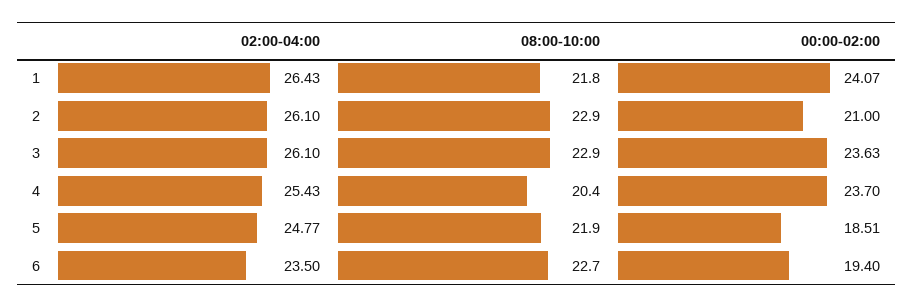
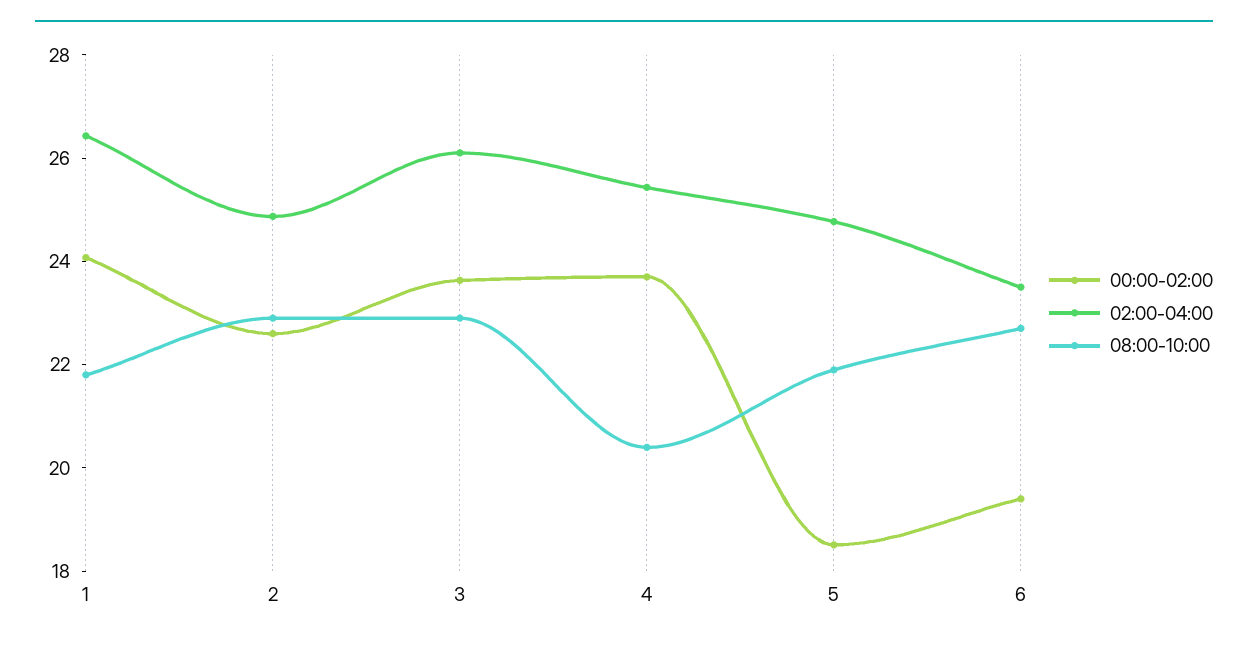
  {
    "02:00-04:00": {
      "1": 26.43,
-     "2": 26.1,
+     "2": 25,
      "3": 26.1,
      "4": 25.43,
      "5": 24.77,
      "6": 23.5
    },
    "08:00-10:00": {
      "1": 21.8,
      "2": 22.9,
      "3": 22.9,
      "4": 20.4,
      "5": 21.9,
      "6": 22.7
    },
    "00:00-02:00": {
      "1": 24.07,
-     "2": 21,
+     "2": 22.5,
      "3": 23.63,
      "4": 23.7,
      "5": 18.51,
      "6": 19.4
    }
  }

